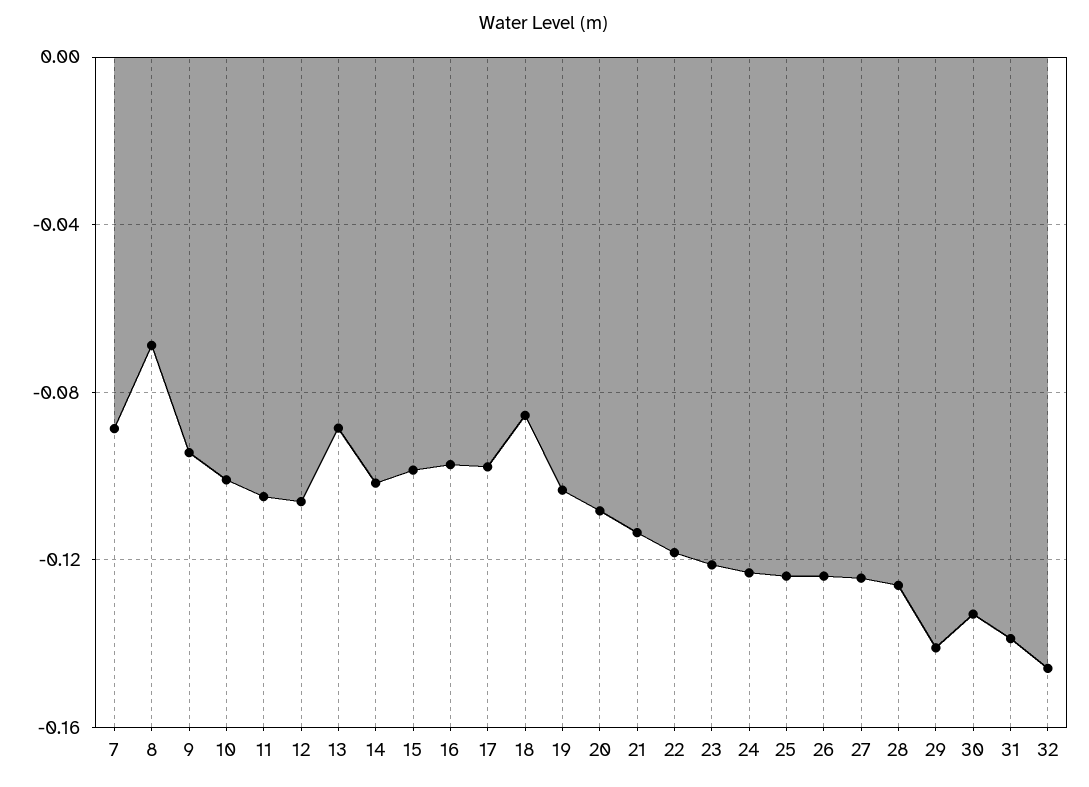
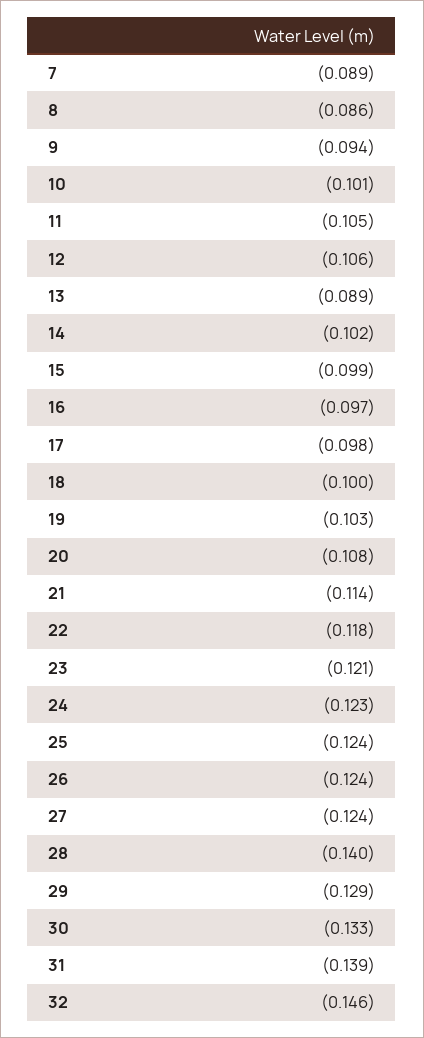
  {
    "7": -0.089,
-   "8": -0.07,
+   "8": -0.086,
    "9": -0.094,
    "10": -0.101,
    "11": -0.105,
    "12": -0.106,
    "13": -0.089,
    "14": -0.102,
    "15": -0.099,
    "16": -0.097,
    "17": -0.098,
-   "18": -0.085,
+   "18": -0.1,
    "19": -0.103,
    "20": -0.108,
    "21": -0.114,
    "22": -0.118,
    "23": -0.121,
    "24": -0.123,
    "25": -0.124,
    "26": -0.124,
    "27": -0.124,
-   "28": -0.125,
+   "28": -0.14,
-   "29": -0.14,
+   "29": -0.129,
    "30": -0.133,
    "31": -0.139,
    "32": -0.146
  }

